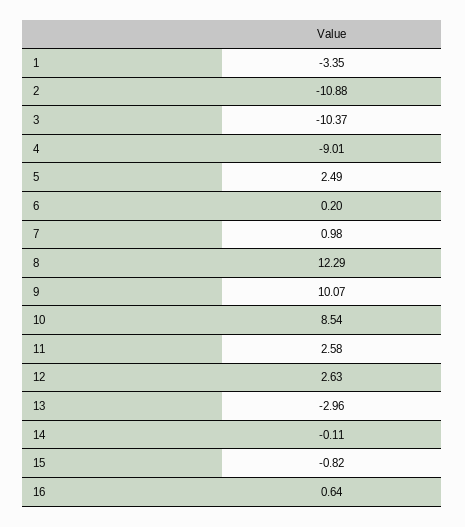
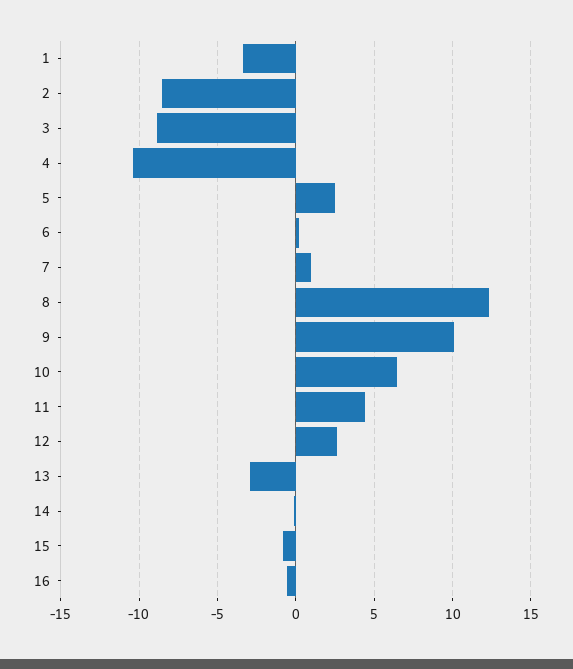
  {
    "1": -3.35,
-   "2": -10.88,
+   "2": -8.5,
-   "3": -10.37,
+   "3": -9,
-   "4": -9.01,
+   "4": -10.5,
    "5": 2.49,
    "6": 0.2,
    "7": 0.98,
    "8": 12.29,
    "9": 10.07,
-   "10": 8.54,
+   "10": 6.5,
-   "11": 2.58,
+   "11": 4.5,
    "12": 2.63,
    "13": -2.96,
    "14": -0.11,
    "15": -0.82,
-   "16": 0.64
+   "16": -0.5
  }

